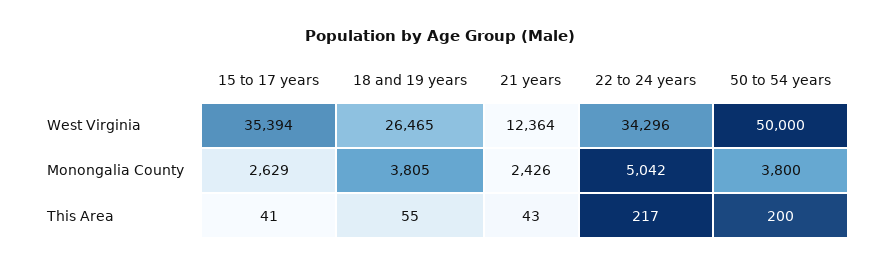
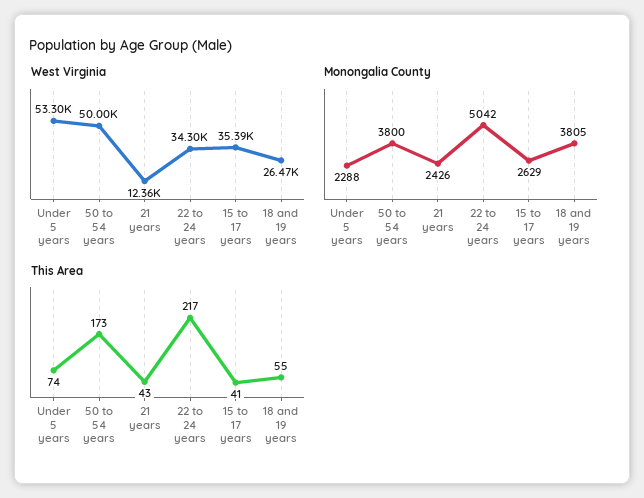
  {
    "West Virginia": {
      "15 to 17 years": 35394,
      "18 and 19 years": 26465,
      "21 years": 12364,
      "22 to 24 years": 34296,
-     "50 to 54 years": 50000
+     "50 to 54 years": 50000,
+     "Under 5 years": 53300
    },
    "Monongalia County": {
      "15 to 17 years": 2629,
      "18 and 19 years": 3805,
      "21 years": 2426,
      "22 to 24 years": 5042,
-     "50 to 54 years": 3800
+     "50 to 54 years": 3800,
+     "Under 5 years": 2288
    },
    "This Area": {
      "15 to 17 years": 41,
      "18 and 19 years": 55,
      "21 years": 43,
      "22 to 24 years": 217,
-     "50 to 54 years": 200
+     "50 to 54 years": 173,
+     "Under 5 years": 74
    }
  }

